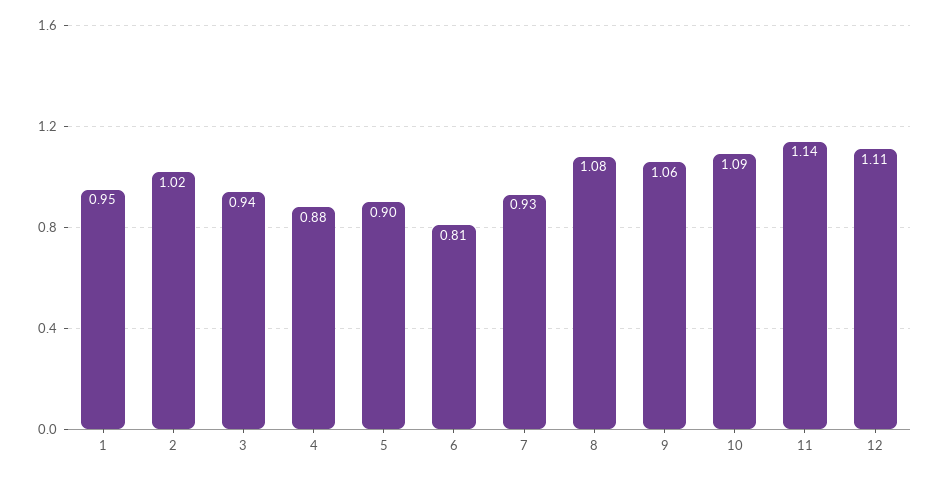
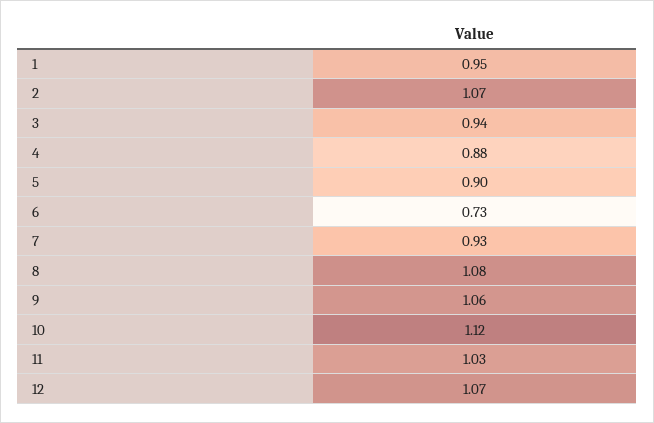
  {
    "1": 0.95,
-   "2": 1.02,
+   "2": 1.07,
    "3": 0.94,
    "4": 0.88,
    "5": 0.9,
-   "6": 0.81,
+   "6": 0.73,
    "7": 0.93,
    "8": 1.08,
    "9": 1.06,
-   "10": 1.09,
+   "10": 1.12,
-   "11": 1.14,
+   "11": 1.03,
-   "12": 1.11
+   "12": 1.07
  }

